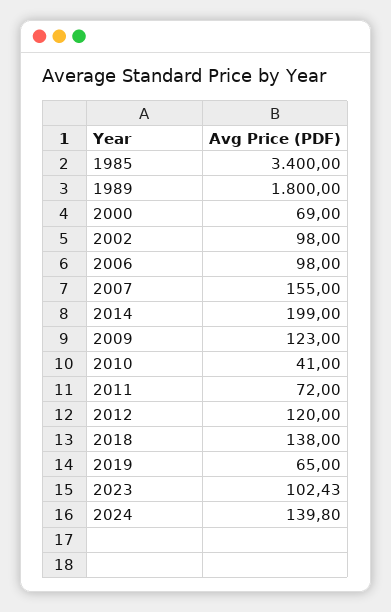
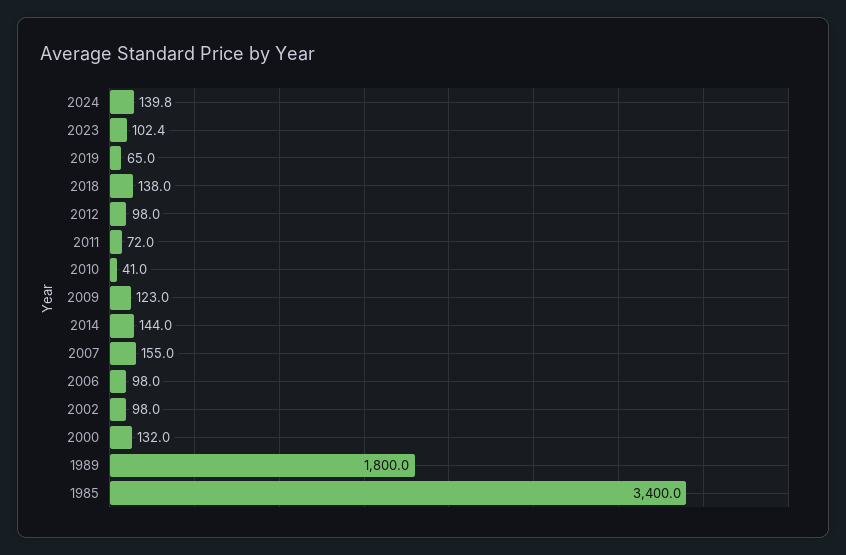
  {
    "1985": 3400,
    "1989": 1800,
-   "2000": 69,
+   "2000": 132,
    "2002": 98,
    "2006": 98,
    "2007": 155,
-   "2014": 199,
+   "2014": 144,
    "2009": 123,
    "2010": 41,
    "2011": 72,
-   "2012": 120,
+   "2012": 98,
    "2018": 138,
    "2019": 65,
    "2023": 102.43,
    "2024": 139.8
  }

